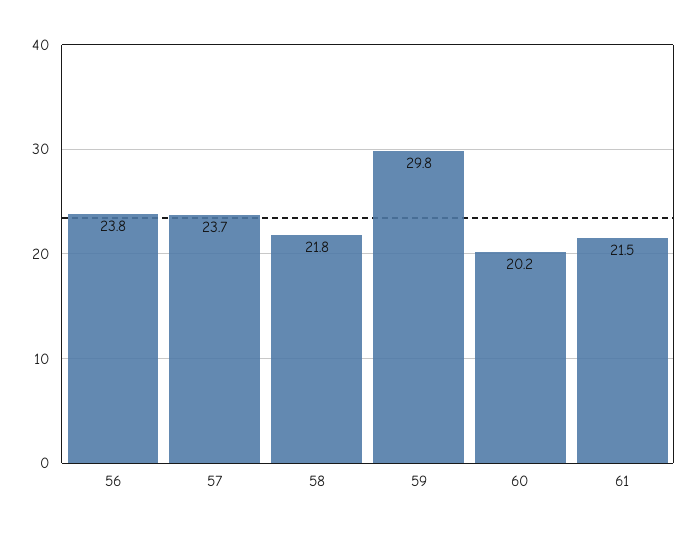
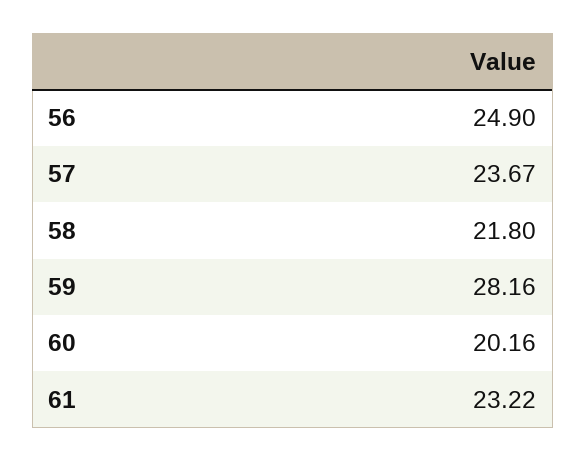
  {
-   "56": 23.8,
+   "56": 24.9,
    "57": 23.67,
    "58": 21.8,
-   "59": 29.8,
+   "59": 28.16,
    "60": 20.16,
-   "61": 21.5
+   "61": 23.22
  }

